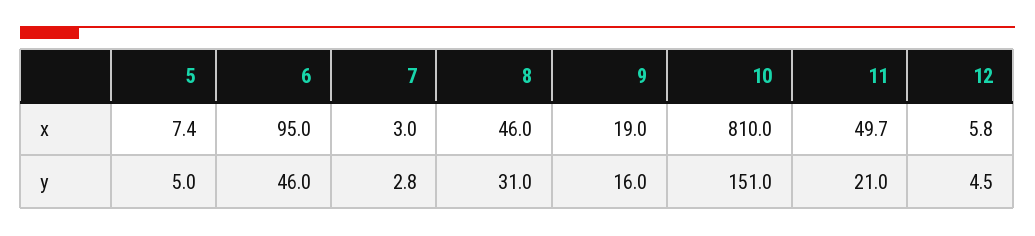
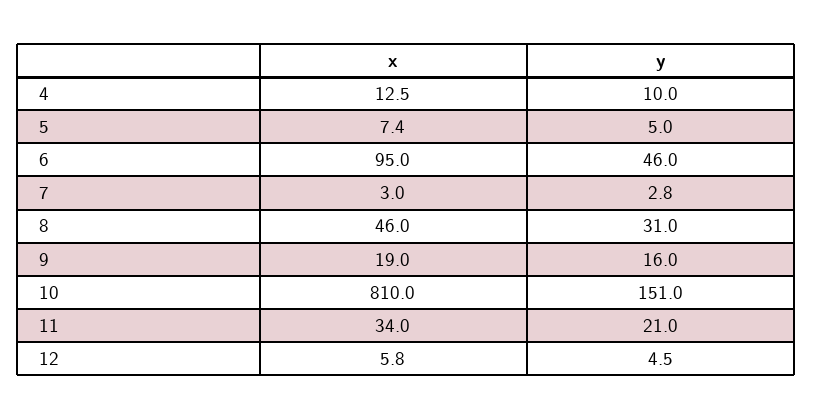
  {
    "5": {
      "x": 7.4,
      "y": 5
    },
    "6": {
      "x": 95,
      "y": 46
    },
    "7": {
      "x": 3,
      "y": 2.8
    },
    "8": {
      "x": 46,
      "y": 31
    },
    "9": {
      "x": 19,
      "y": 16
    },
    "10": {
      "x": 810,
      "y": 151
    },
    "11": {
-     "x": 49.7,
+     "x": 34,
      "y": 21
    },
    "12": {
      "x": 5.8,
      "y": 4.5
-   }
+   },
+   "4": {
+     "x": 12.5,
+     "y": 10
+   }
  }

